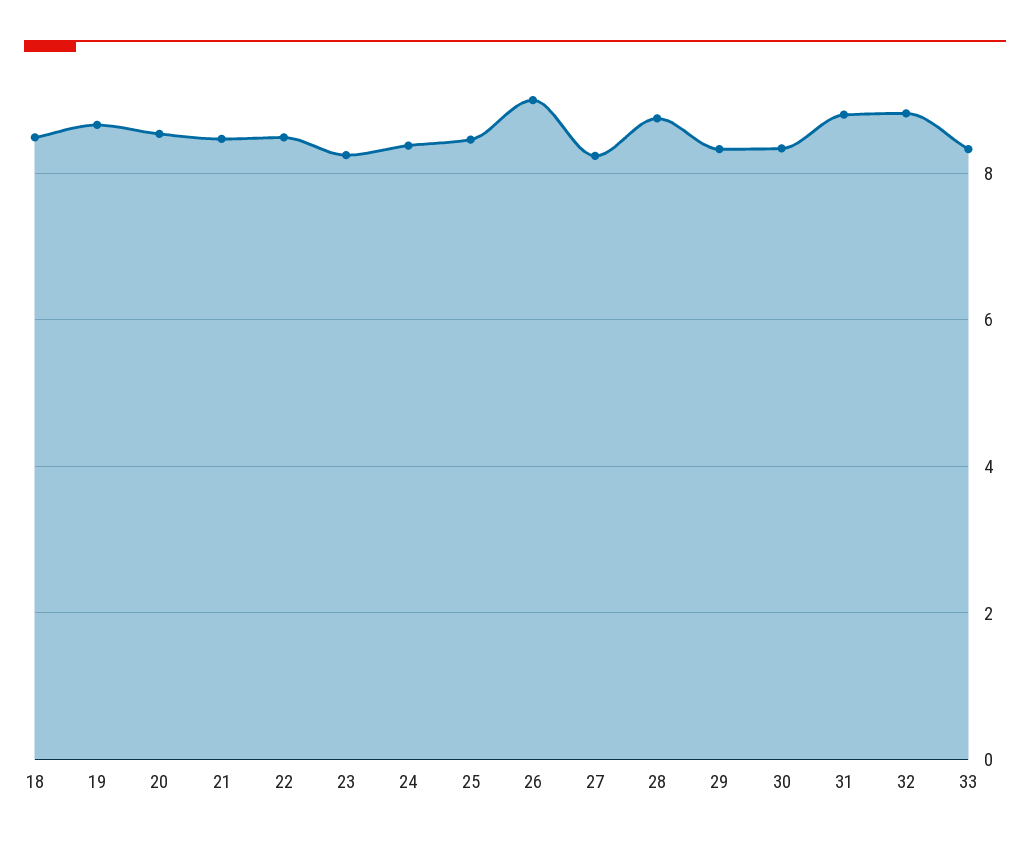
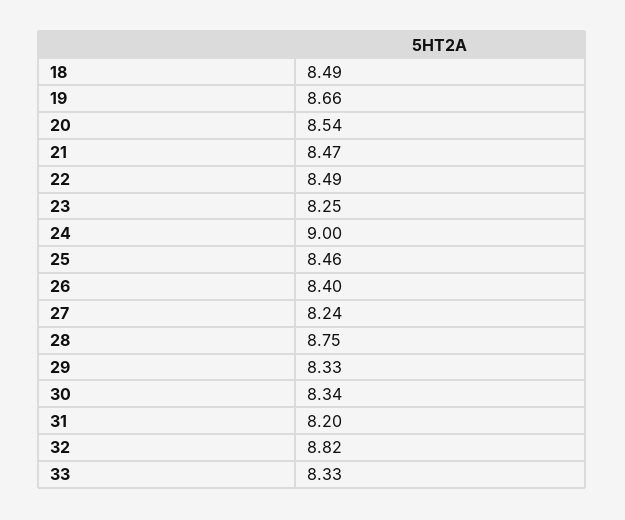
  {
    "18": 8.49,
    "19": 8.66,
    "20": 8.54,
    "21": 8.47,
    "22": 8.49,
    "23": 8.25,
-   "24": 8.4,
+   "24": 9,
    "25": 8.46,
-   "26": 9,
+   "26": 8.4,
    "27": 8.24,
    "28": 8.75,
    "29": 8.33,
    "30": 8.34,
-   "31": 8.8,
+   "31": 8.2,
    "32": 8.82,
    "33": 8.33
  }

